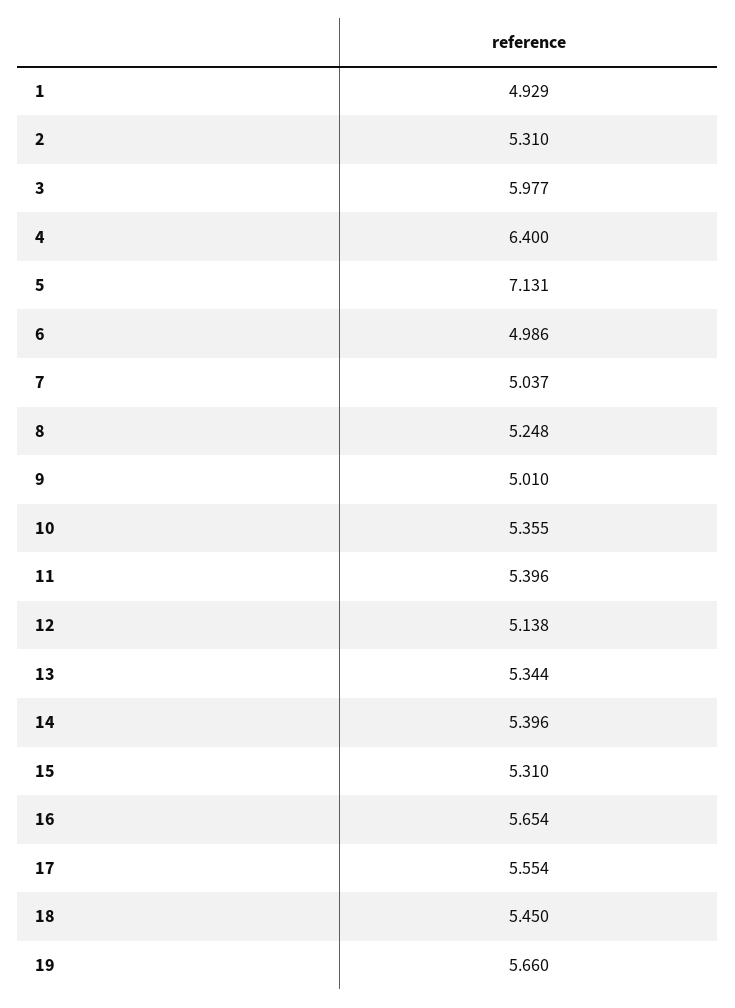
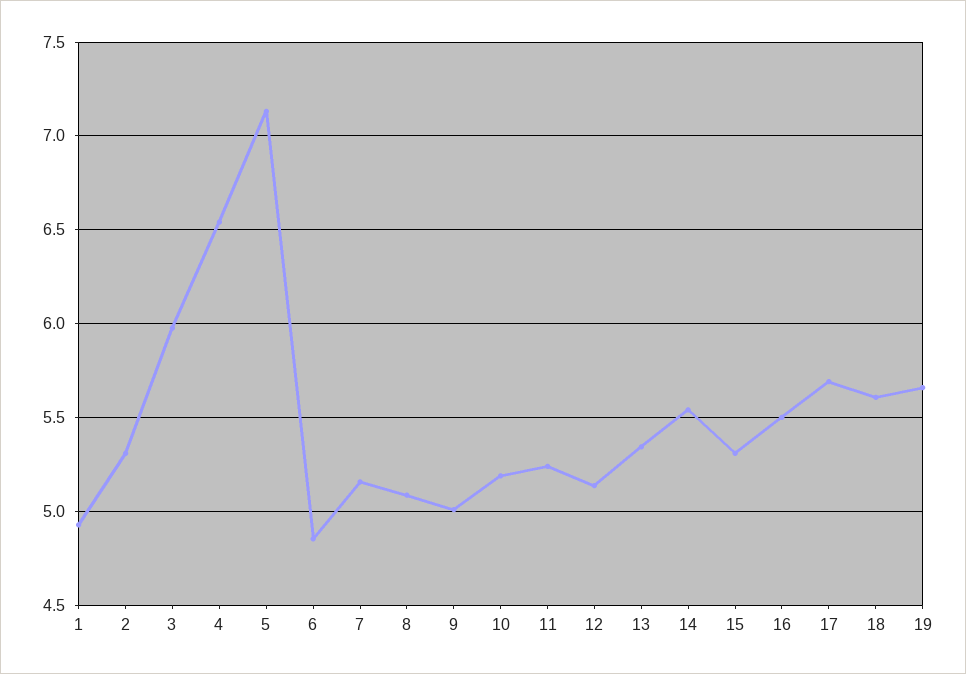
  {
    "1": 4.929,
    "2": 5.31,
    "3": 5.977,
-   "4": 6.4,
+   "4": 6.55,
    "5": 7.131,
-   "6": 4.986,
+   "6": 4.85,
-   "7": 5.037,
+   "7": 5.15,
-   "8": 5.248,
+   "8": 5.1,
    "9": 5.01,
-   "10": 5.355,
+   "10": 5.2,
-   "11": 5.396,
+   "11": 5.25,
    "12": 5.138,
    "13": 5.344,
-   "14": 5.396,
+   "14": 5.55,
    "15": 5.31,
-   "16": 5.654,
+   "16": 5.5,
-   "17": 5.554,
+   "17": 5.7,
-   "18": 5.45,
+   "18": 5.6,
    "19": 5.66
  }

